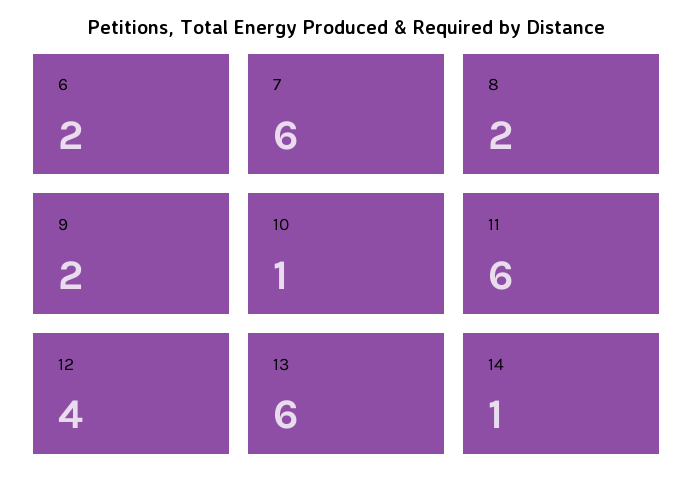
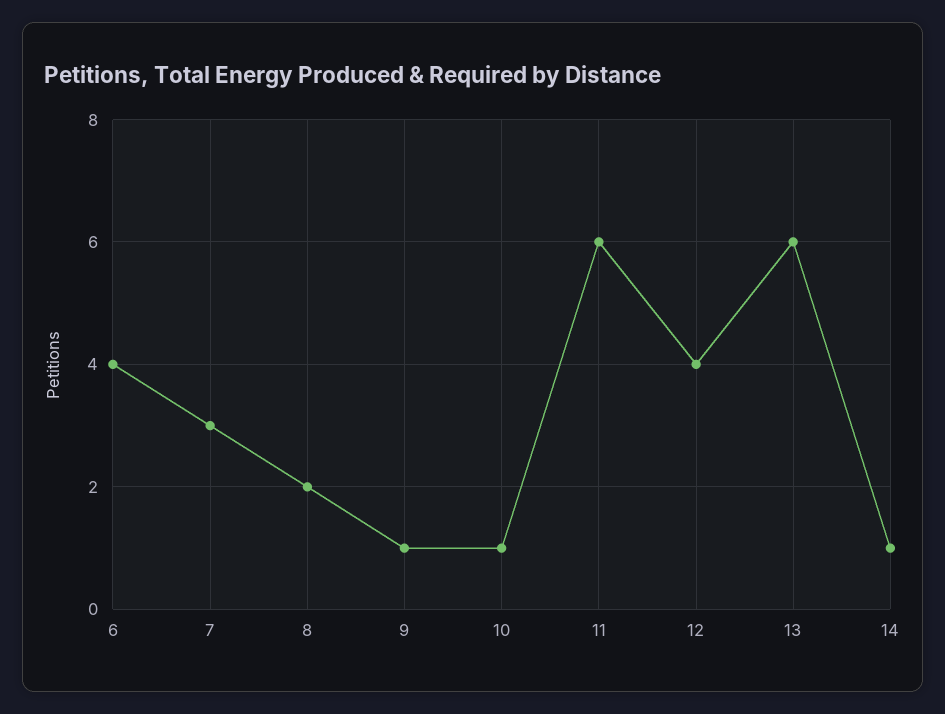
  {
-   "6": 2,
+   "6": 4,
-   "7": 6,
+   "7": 3,
    "8": 2,
-   "9": 2,
+   "9": 1,
    "10": 1,
    "11": 6,
    "12": 4,
    "13": 6,
    "14": 1
  }

